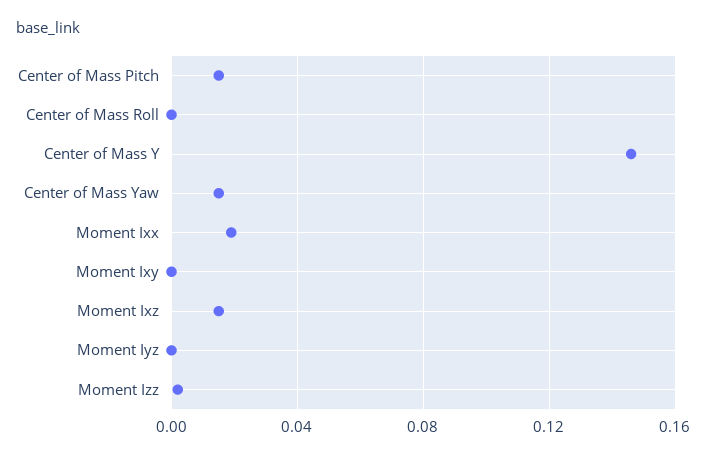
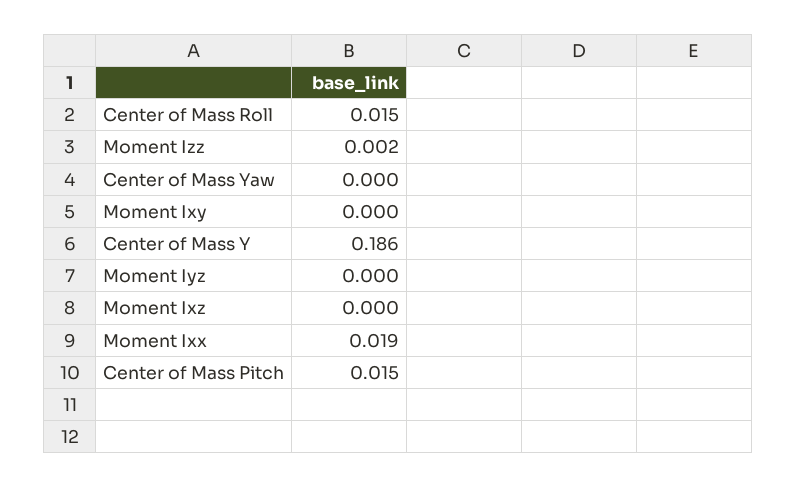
  {
    "Center of Mass Pitch": 0.015,
-   "Center of Mass Roll": 0,
+   "Center of Mass Roll": 0.015,
-   "Center of Mass Y": 0.145,
+   "Center of Mass Y": 0.186,
-   "Center of Mass Yaw": 0.015,
+   "Center of Mass Yaw": 0,
    "Moment Ixx": 0.019,
    "Moment Ixy": 0,
-   "Moment Ixz": 0.015,
+   "Moment Ixz": 0,
    "Moment Iyz": 0,
    "Moment Izz": 0.002
  }

